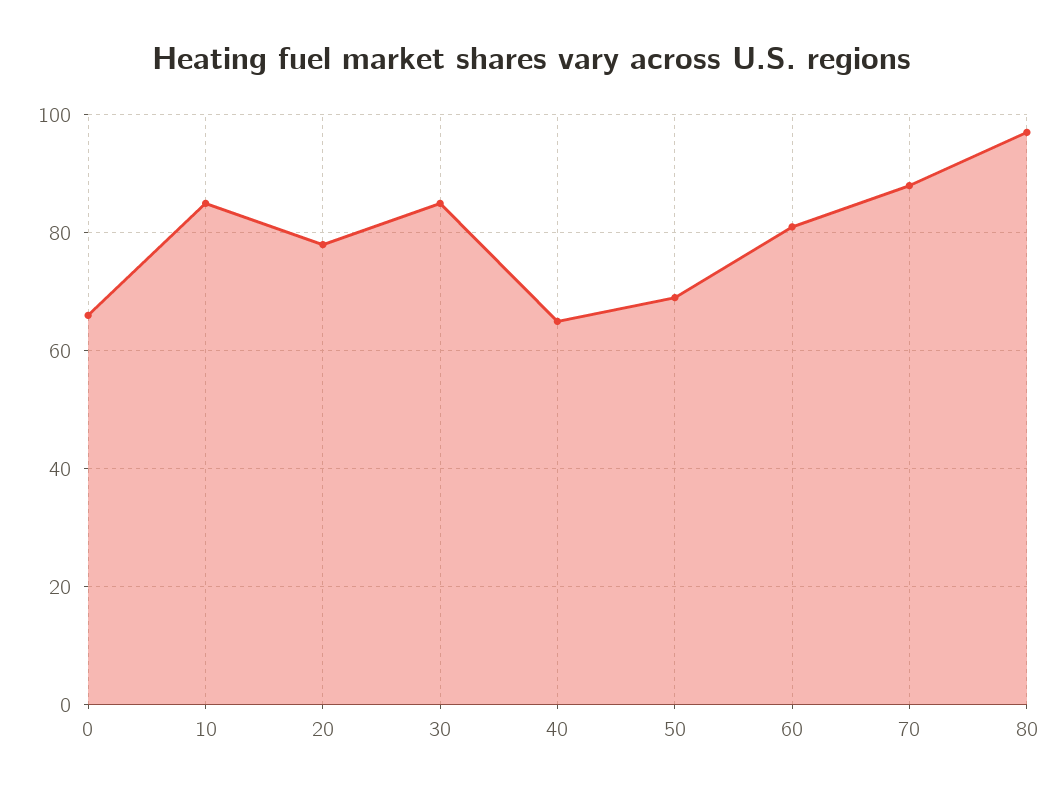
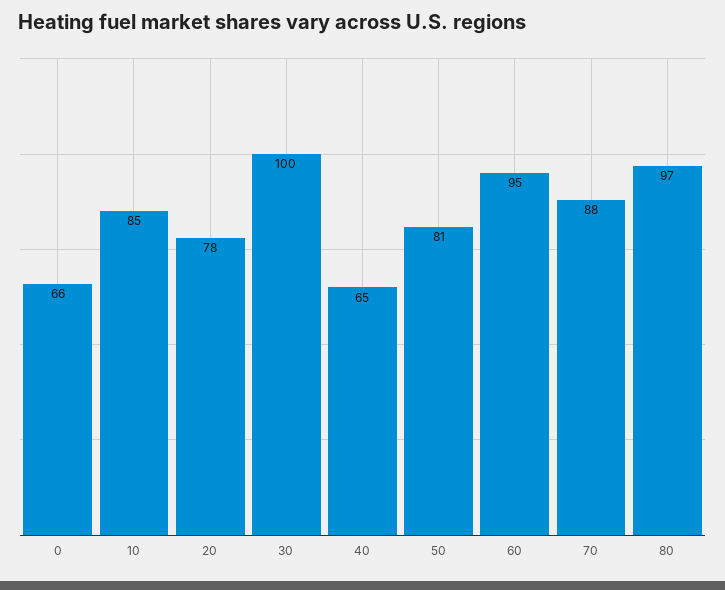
  {
    "0": 66,
    "10": 85,
    "20": 78,
-   "30": 85,
+   "30": 100,
    "40": 65,
-   "50": 70,
+   "50": 81,
-   "60": 80,
+   "60": 95,
    "70": 88,
    "80": 97
  }

